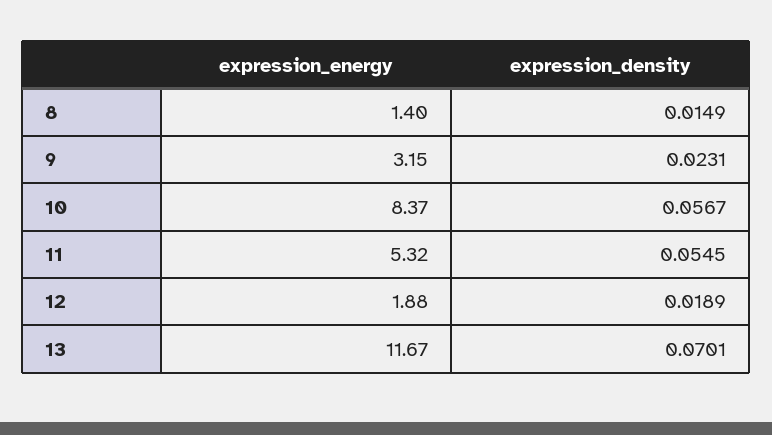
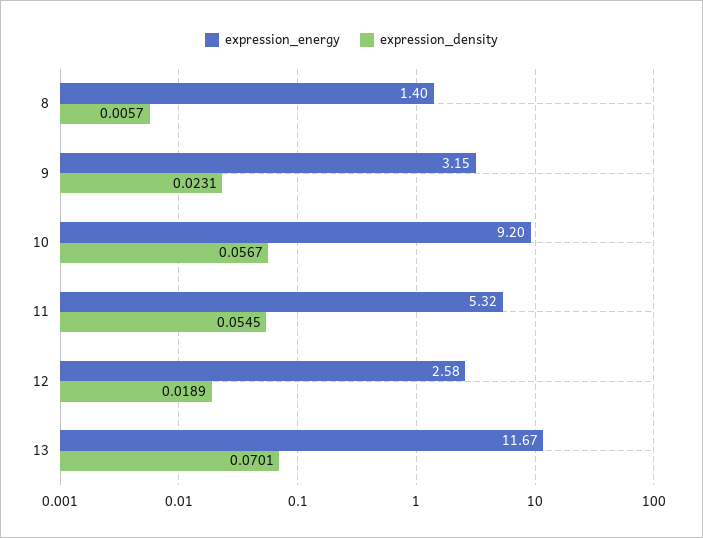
  {
    "expression_energy": {
      "8": 1.4,
      "9": 3.15,
-     "10": 8.37,
+     "10": 9.2,
      "11": 5.32,
-     "12": 1.88,
+     "12": 2.58,
      "13": 11.67
    },
    "expression_density": {
-     "8": 0.0149,
+     "8": 0.0057,
      "9": 0.0231,
      "10": 0.0567,
      "11": 0.0545,
      "12": 0.0189,
      "13": 0.0701
    }
  }

